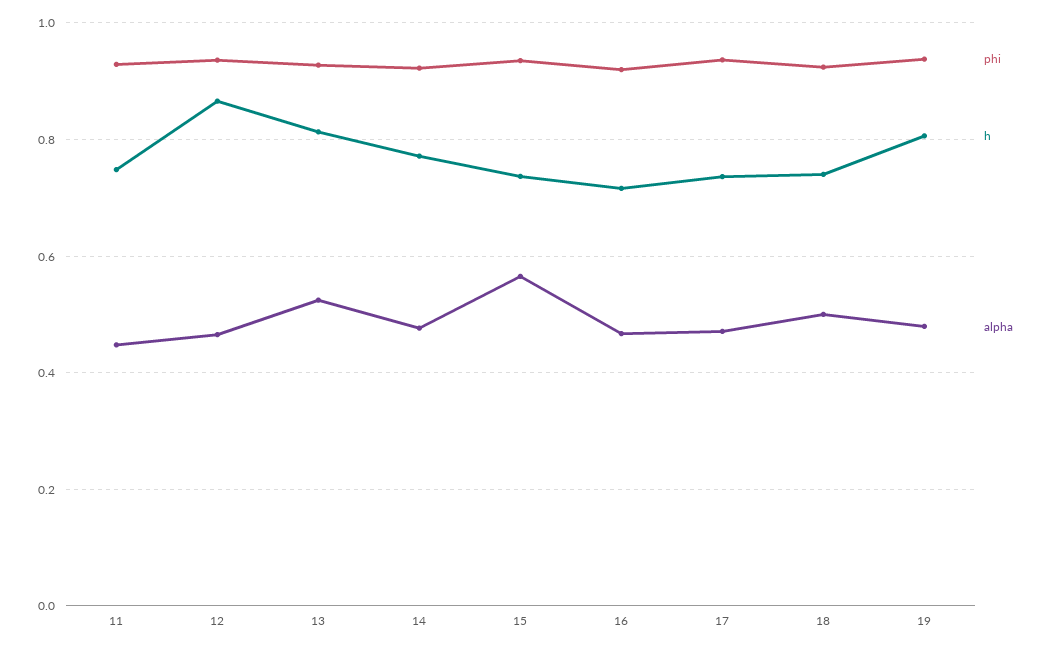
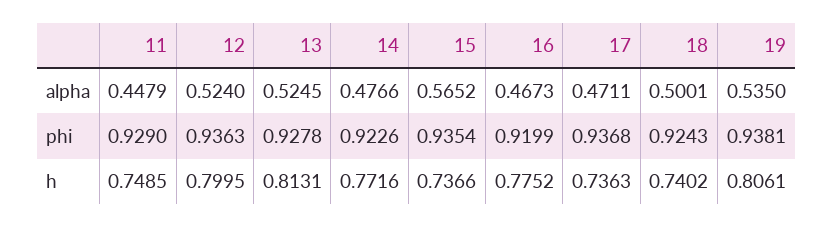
  {
    "phi": {
      "11": 0.929,
      "12": 0.9363,
      "13": 0.9278,
      "14": 0.9226,
      "15": 0.9354,
      "16": 0.9199,
      "17": 0.9368,
      "18": 0.9243,
      "19": 0.9381
    },
    "h": {
      "11": 0.7485,
-     "12": 0.86,
+     "12": 0.7995,
      "13": 0.8131,
      "14": 0.7716,
      "15": 0.7366,
-     "16": 0.72,
+     "16": 0.7752,
      "17": 0.7363,
      "18": 0.7402,
      "19": 0.8061
    },
    "alpha": {
      "11": 0.4479,
-     "12": 0.46,
+     "12": 0.524,
      "13": 0.5245,
      "14": 0.4766,
      "15": 0.5652,
      "16": 0.4673,
      "17": 0.4711,
      "18": 0.5001,
-     "19": 0.48
+     "19": 0.535
    }
  }

